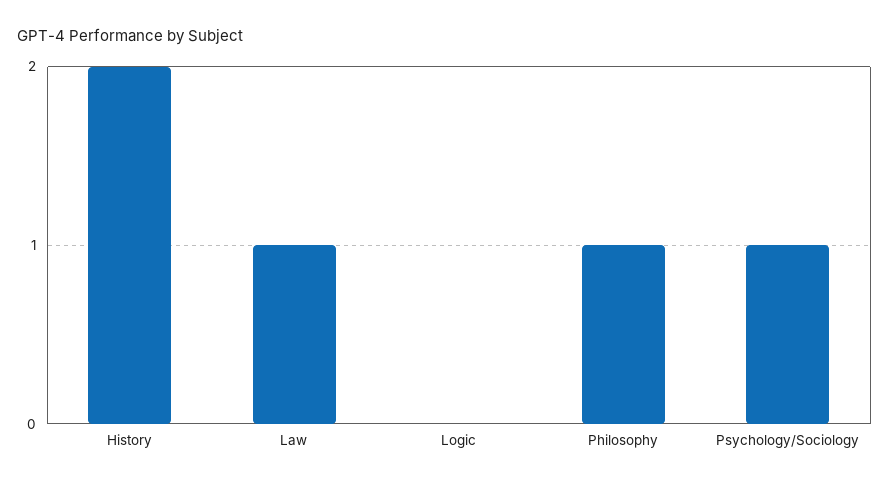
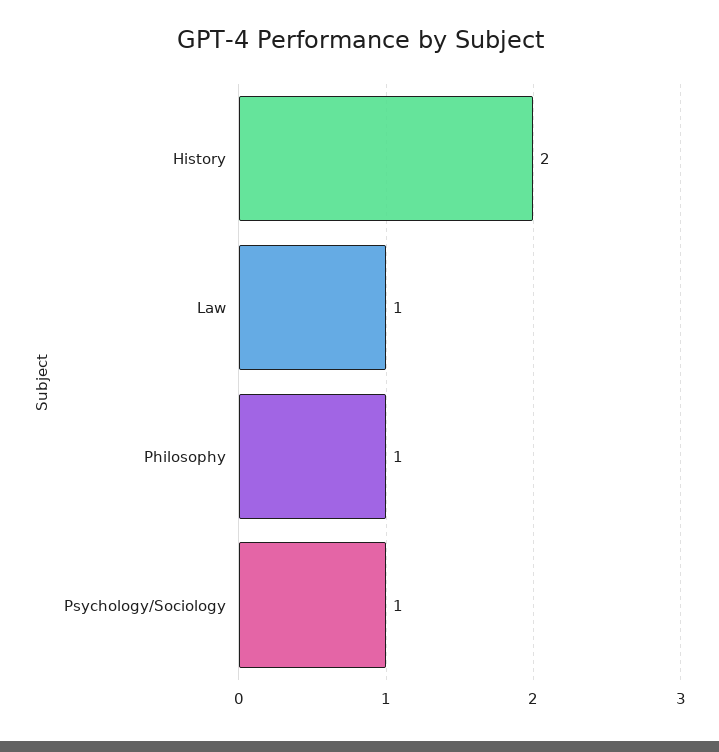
  {
    "History": 2,
    "Law": 1,
-   "Logic": 0,
    "Philosophy": 1,
    "Psychology/Sociology": 1
  }

